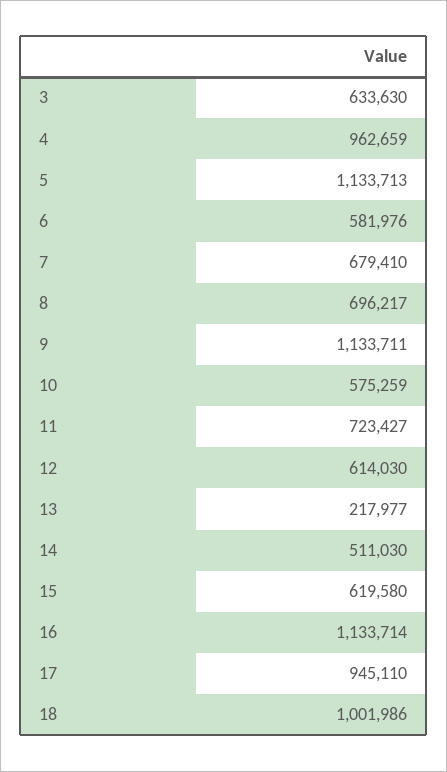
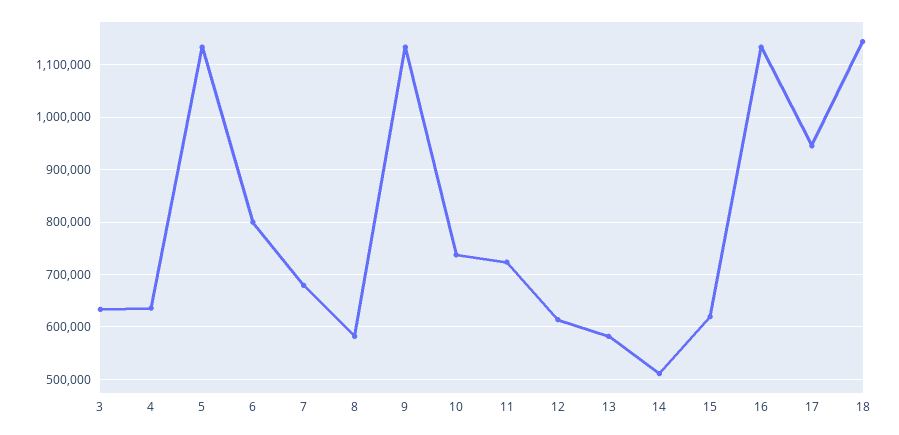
  {
    "3": 633630,
-   "4": 962659,
+   "4": 640000,
    "5": 1133713,
-   "6": 581976,
+   "6": 800000,
    "7": 679410,
-   "8": 696217,
+   "8": 580000,
    "9": 1133711,
-   "10": 575259,
+   "10": 740000,
    "11": 723427,
    "12": 614030,
-   "13": 217977,
+   "13": 580000,
    "14": 511030,
    "15": 619580,
    "16": 1133714,
    "17": 945110,
-   "18": 1001986
+   "18": 1140000
  }

